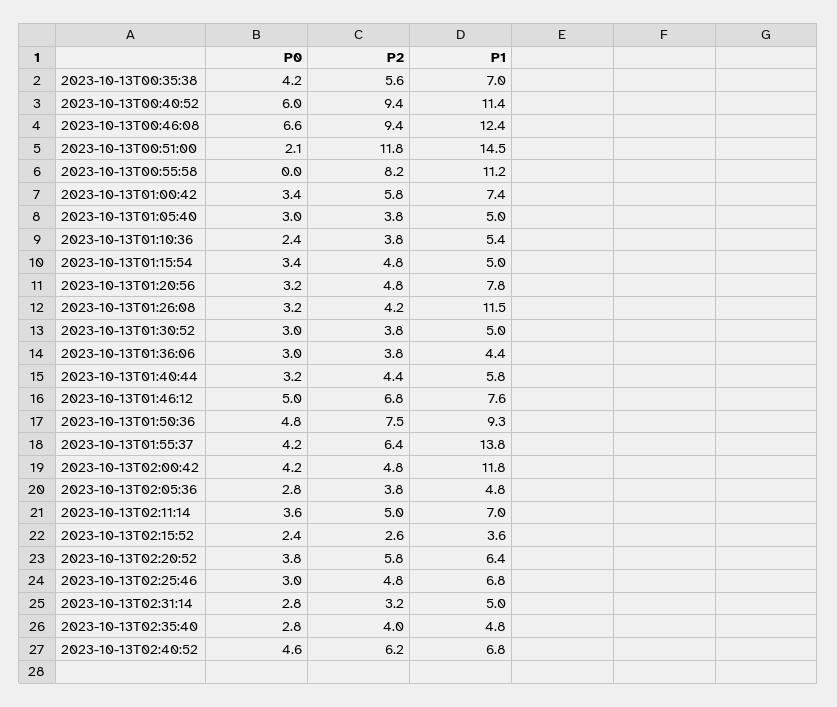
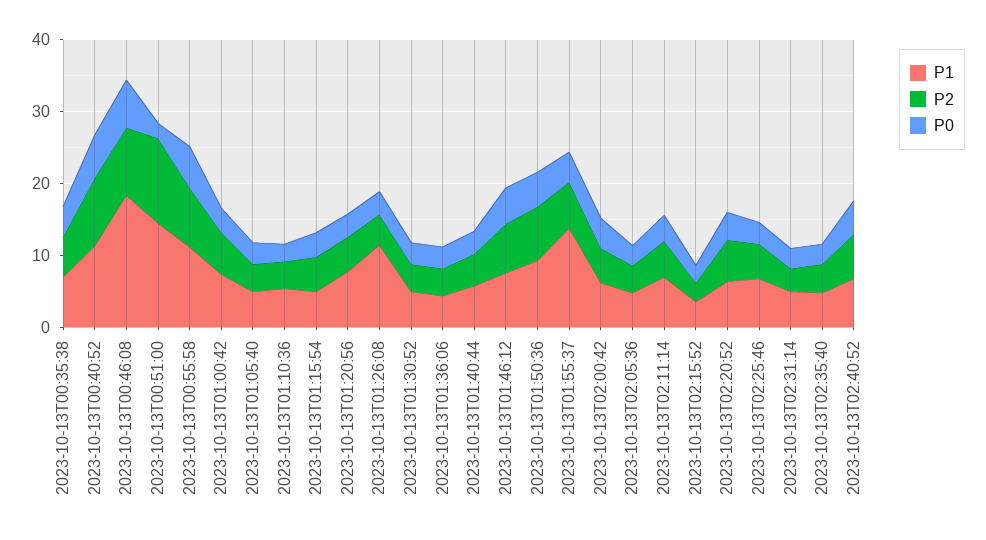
  {
    "P0": {
      "2023-10-13T00:35:38": 4.2,
      "2023-10-13T00:40:52": 6,
      "2023-10-13T00:46:08": 6.6,
      "2023-10-13T00:51:00": 2.1,
-     "2023-10-13T00:55:58": 0,
+     "2023-10-13T00:55:58": 6,
      "2023-10-13T01:00:42": 3.4,
      "2023-10-13T01:05:40": 3,
      "2023-10-13T01:10:36": 2.4,
      "2023-10-13T01:15:54": 3.4,
      "2023-10-13T01:20:56": 3.2,
      "2023-10-13T01:26:08": 3.2,
      "2023-10-13T01:30:52": 3,
      "2023-10-13T01:36:06": 3,
      "2023-10-13T01:40:44": 3.2,
      "2023-10-13T01:46:12": 5,
      "2023-10-13T01:50:36": 4.8,
      "2023-10-13T01:55:37": 4.2,
      "2023-10-13T02:00:42": 4.2,
      "2023-10-13T02:05:36": 2.8,
      "2023-10-13T02:11:14": 3.6,
      "2023-10-13T02:15:52": 2.4,
      "2023-10-13T02:20:52": 3.8,
      "2023-10-13T02:25:46": 3,
      "2023-10-13T02:31:14": 2.8,
      "2023-10-13T02:35:40": 2.8,
      "2023-10-13T02:40:52": 4.6
    },
    "P2": {
      "2023-10-13T00:35:38": 5.6,
      "2023-10-13T00:40:52": 9.4,
      "2023-10-13T00:46:08": 9.4,
      "2023-10-13T00:51:00": 11.8,
      "2023-10-13T00:55:58": 8.2,
      "2023-10-13T01:00:42": 5.8,
      "2023-10-13T01:05:40": 3.8,
      "2023-10-13T01:10:36": 3.8,
      "2023-10-13T01:15:54": 4.8,
      "2023-10-13T01:20:56": 4.8,
      "2023-10-13T01:26:08": 4.2,
      "2023-10-13T01:30:52": 3.8,
      "2023-10-13T01:36:06": 3.8,
      "2023-10-13T01:40:44": 4.4,
      "2023-10-13T01:46:12": 6.8,
      "2023-10-13T01:50:36": 7.5,
      "2023-10-13T01:55:37": 6.4,
      "2023-10-13T02:00:42": 4.8,
      "2023-10-13T02:05:36": 3.8,
      "2023-10-13T02:11:14": 5,
      "2023-10-13T02:15:52": 2.6,
      "2023-10-13T02:20:52": 5.8,
      "2023-10-13T02:25:46": 4.8,
      "2023-10-13T02:31:14": 3.2,
      "2023-10-13T02:35:40": 4,
      "2023-10-13T02:40:52": 6.2
    },
    "P1": {
      "2023-10-13T00:35:38": 7,
      "2023-10-13T00:40:52": 11.4,
-     "2023-10-13T00:46:08": 12.4,
+     "2023-10-13T00:46:08": 18,
      "2023-10-13T00:51:00": 14.5,
      "2023-10-13T00:55:58": 11.2,
      "2023-10-13T01:00:42": 7.4,
      "2023-10-13T01:05:40": 5,
      "2023-10-13T01:10:36": 5.4,
      "2023-10-13T01:15:54": 5,
      "2023-10-13T01:20:56": 7.8,
      "2023-10-13T01:26:08": 11.5,
      "2023-10-13T01:30:52": 5,
      "2023-10-13T01:36:06": 4.4,
      "2023-10-13T01:40:44": 5.8,
      "2023-10-13T01:46:12": 7.6,
      "2023-10-13T01:50:36": 9.3,
      "2023-10-13T01:55:37": 13.8,
-     "2023-10-13T02:00:42": 11.8,
+     "2023-10-13T02:00:42": 6,
      "2023-10-13T02:05:36": 4.8,
      "2023-10-13T02:11:14": 7,
      "2023-10-13T02:15:52": 3.6,
      "2023-10-13T02:20:52": 6.4,
      "2023-10-13T02:25:46": 6.8,
      "2023-10-13T02:31:14": 5,
      "2023-10-13T02:35:40": 4.8,
      "2023-10-13T02:40:52": 6.8
    }
  }

